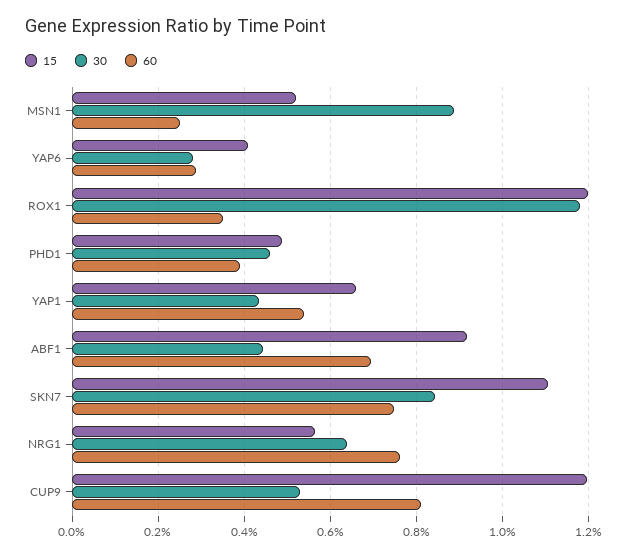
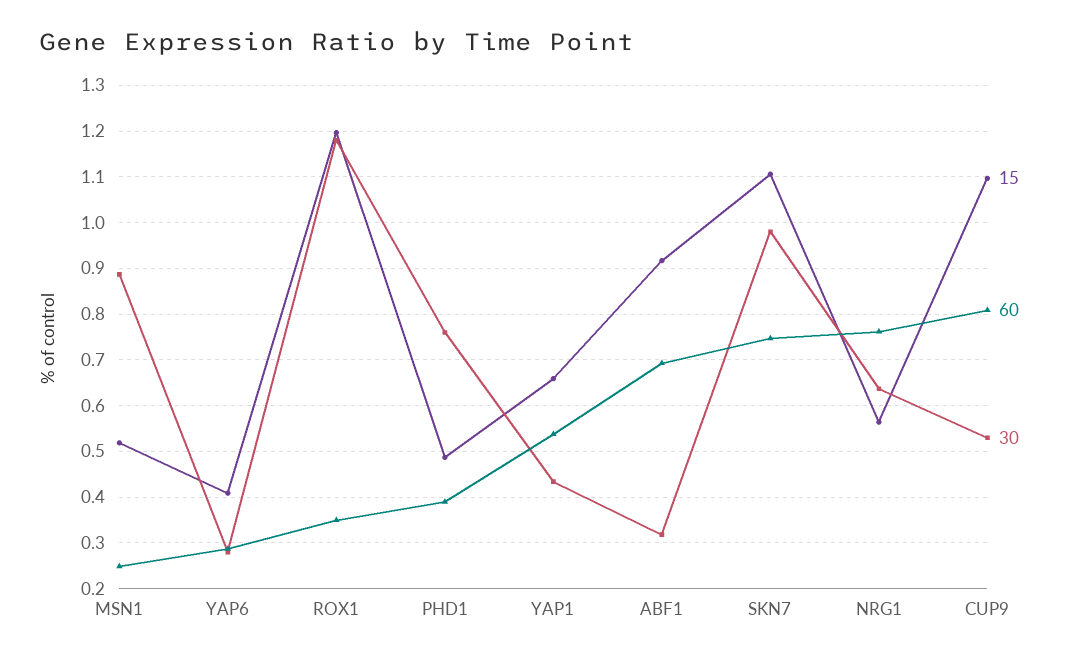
  {
    "15": {
      "MSN1": 0.52,
      "YAP6": 0.4,
      "ROX1": 1.2,
      "PHD1": 0.48,
      "YAP1": 0.66,
      "ABF1": 0.92,
      "SKN7": 1.1,
      "NRG1": 0.56,
-     "CUP9": 1.2
+     "CUP9": 1.1
    },
    "30": {
      "MSN1": 0.88,
      "YAP6": 0.28,
      "ROX1": 1.18,
-     "PHD1": 0.46,
+     "PHD1": 0.76,
      "YAP1": 0.44,
-     "ABF1": 0.44,
+     "ABF1": 0.32,
-     "SKN7": 0.84,
+     "SKN7": 0.98,
      "NRG1": 0.64,
      "CUP9": 0.54
    },
    "60": {
      "MSN1": 0.24,
      "YAP6": 0.28,
      "ROX1": 0.36,
      "PHD1": 0.4,
      "YAP1": 0.54,
      "ABF1": 0.7,
      "SKN7": 0.74,
      "NRG1": 0.76,
      "CUP9": 0.8
    }
  }

